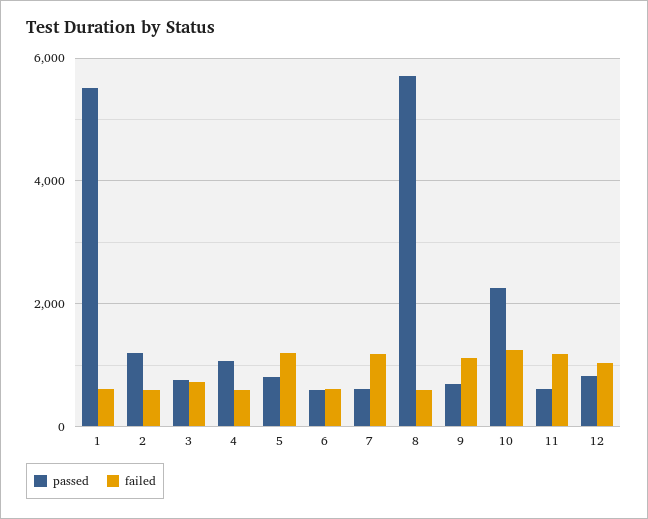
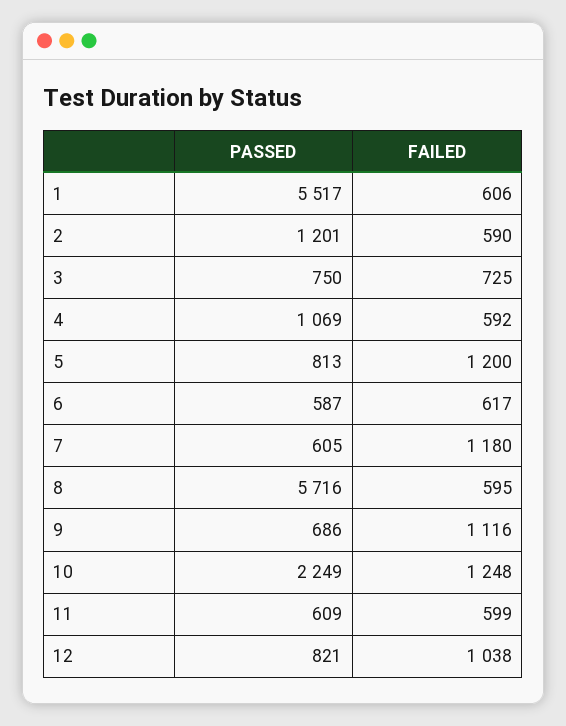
  {
    "passed": {
      "1": 5517,
      "2": 1201,
      "3": 750,
      "4": 1069,
      "5": 813,
      "6": 587,
      "7": 605,
      "8": 5716,
      "9": 686,
      "10": 2249,
      "11": 609,
      "12": 821
    },
    "failed": {
      "1": 606,
      "2": 590,
      "3": 725,
      "4": 592,
      "5": 1200,
      "6": 617,
      "7": 1180,
      "8": 595,
      "9": 1116,
      "10": 1248,
-     "11": 1200,
+     "11": 599,
      "12": 1038
    }
  }

